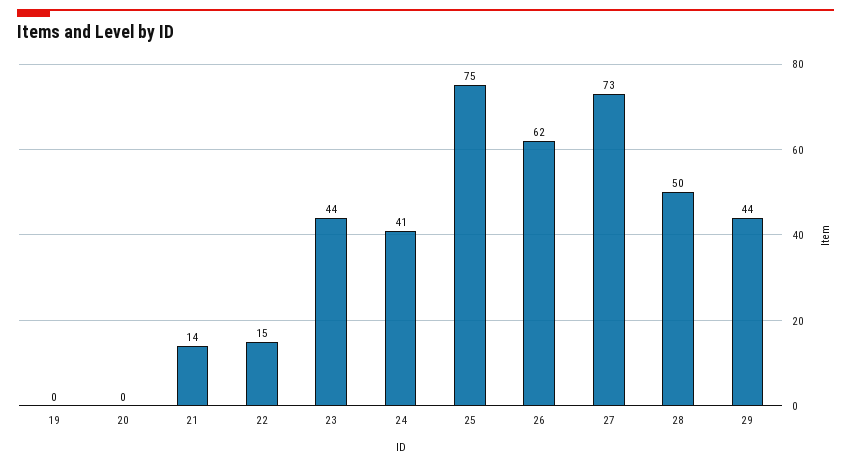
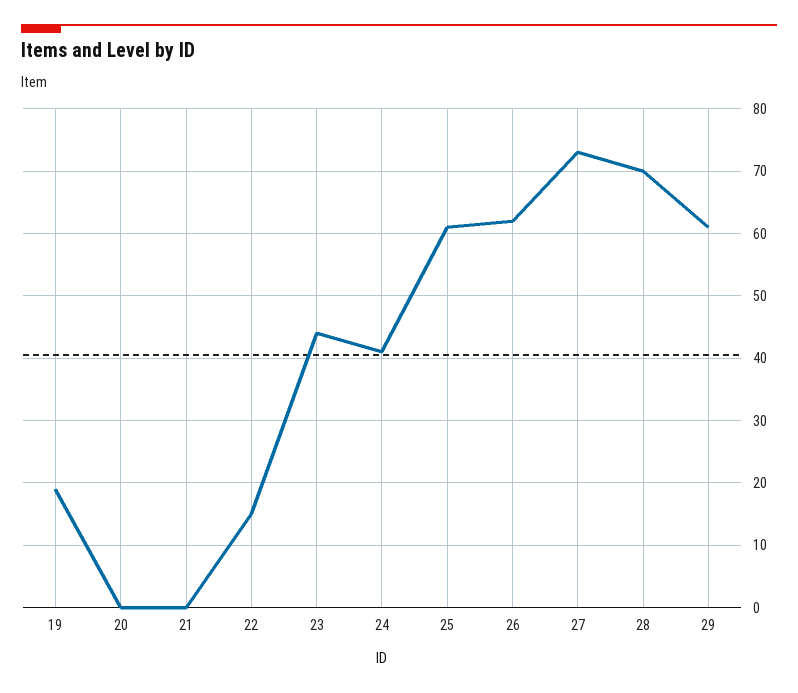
  {
-   "19": 0,
+   "19": 19,
    "20": 0,
-   "21": 14,
+   "21": 0,
    "22": 15,
    "23": 44,
    "24": 41,
-   "25": 75,
+   "25": 61,
    "26": 62,
    "27": 73,
-   "28": 50,
+   "28": 70,
-   "29": 44
+   "29": 61
  }

